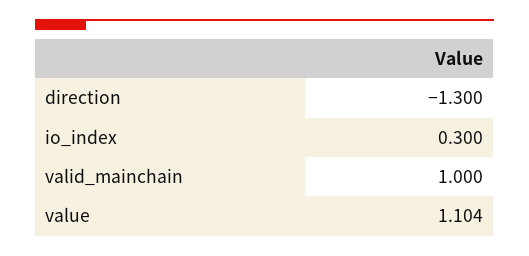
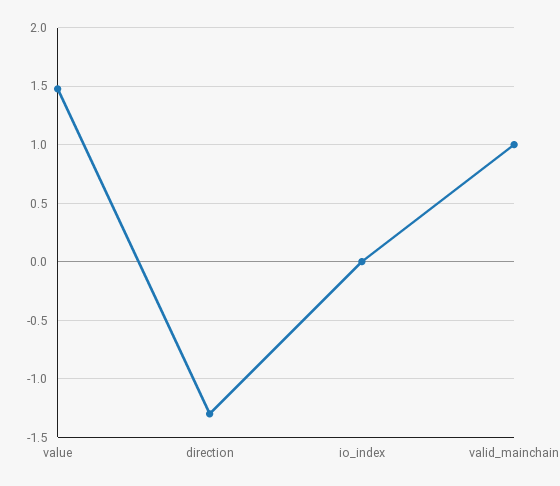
  {
    "direction": -1.3,
-   "io_index": 0.3,
+   "io_index": 0,
    "valid_mainchain": 1,
-   "value": 1.104
+   "value": 1.5
  }

